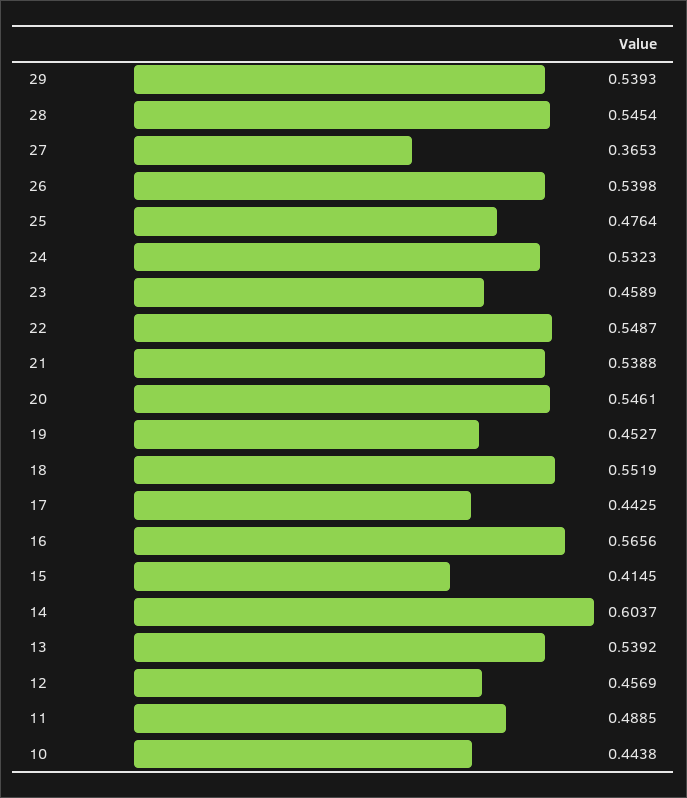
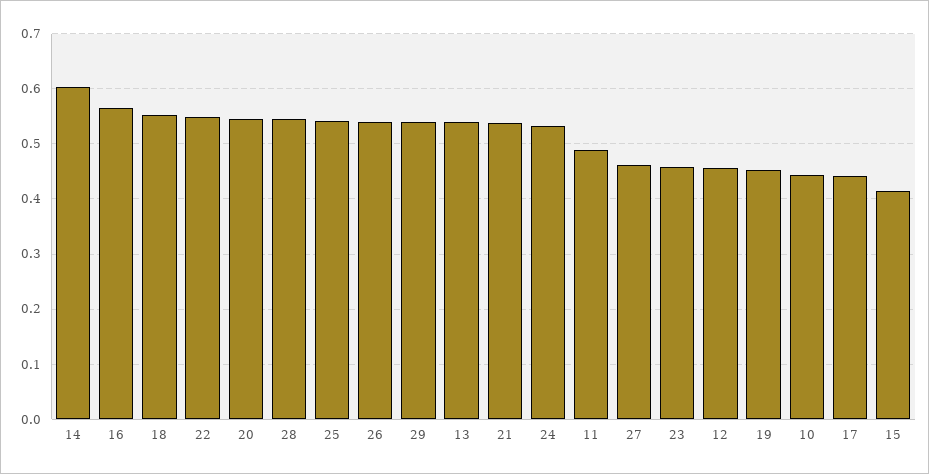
  {
    "29": 0.5393,
    "28": 0.5454,
-   "27": 0.3653,
+   "27": 0.46,
    "26": 0.5398,
-   "25": 0.4764,
+   "25": 0.54,
    "24": 0.5323,
    "23": 0.4589,
    "22": 0.5487,
    "21": 0.5388,
    "20": 0.5461,
    "19": 0.4527,
    "18": 0.5519,
    "17": 0.4425,
    "16": 0.5656,
    "15": 0.4145,
    "14": 0.6037,
    "13": 0.5392,
    "12": 0.4569,
    "11": 0.4885,
    "10": 0.4438
  }

